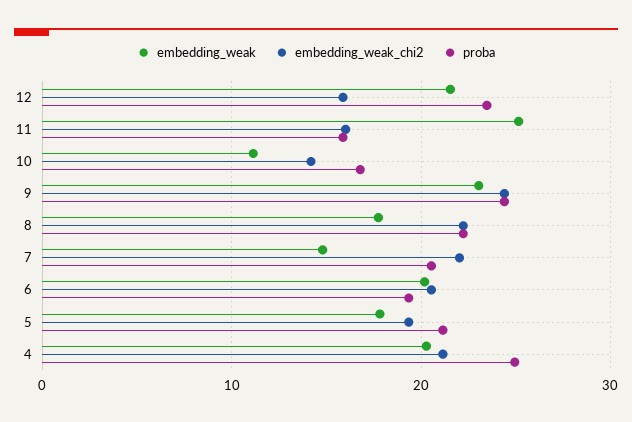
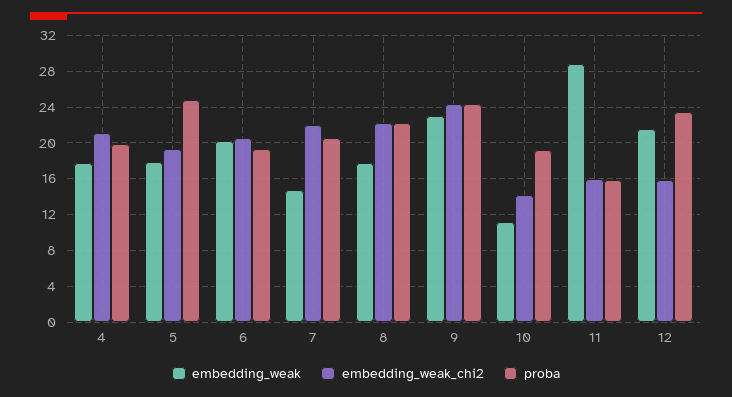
  {
    "embedding_weak": {
      "12": 22,
-     "11": 25,
+     "11": 29,
      "10": 11,
      "9": 23,
      "8": 18,
      "7": 15,
      "6": 20,
      "5": 18,
-     "4": 20
+     "4": 18
    },
    "embedding_weak_chi2": {
      "12": 16,
      "11": 16,
      "10": 14,
      "9": 24,
      "8": 22,
      "7": 22,
      "6": 21,
      "5": 19,
      "4": 21
    },
    "proba": {
      "12": 23,
      "11": 16,
-     "10": 17,
+     "10": 19,
      "9": 24,
      "8": 22,
      "7": 21,
      "6": 19,
-     "5": 21,
+     "5": 25,
-     "4": 25
+     "4": 20
    }
  }

